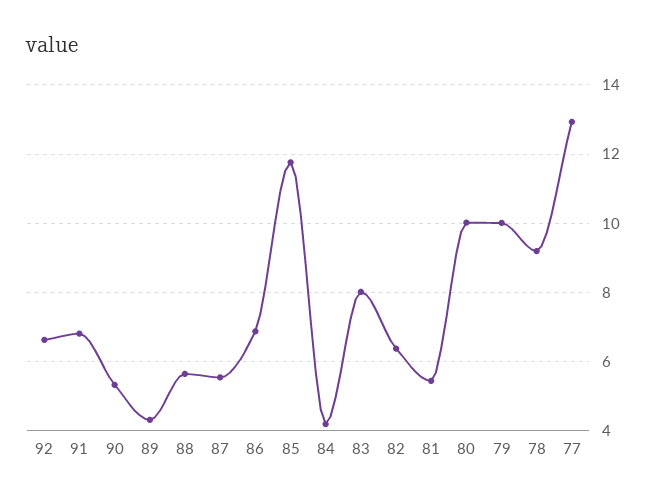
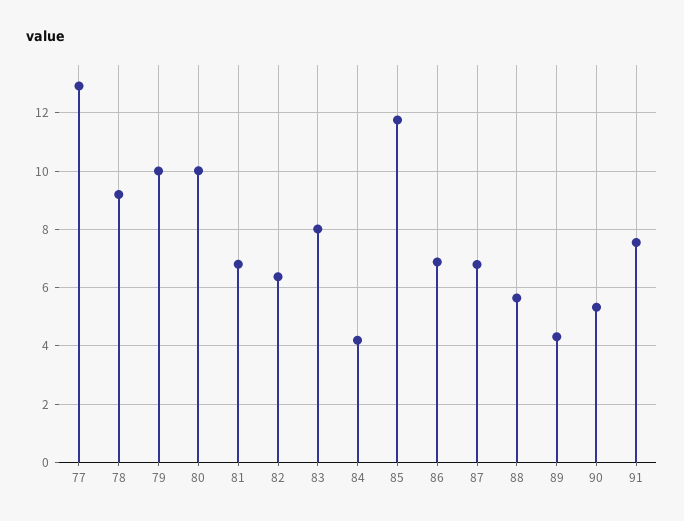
  {
-   "92": 6.6,
-   "91": 6.8,
+   "91": 7.5,
    "90": 5.4,
    "89": 4.4,
    "88": 5.6,
-   "87": 5.6,
+   "87": 6.75,
    "86": 6.8,
    "85": 11.8,
    "84": 4.2,
    "83": 8,
    "82": 6.4,
-   "81": 5.4,
+   "81": 6.75,
    "80": 10,
    "79": 10,
    "78": 9.2,
    "77": 13
  }

